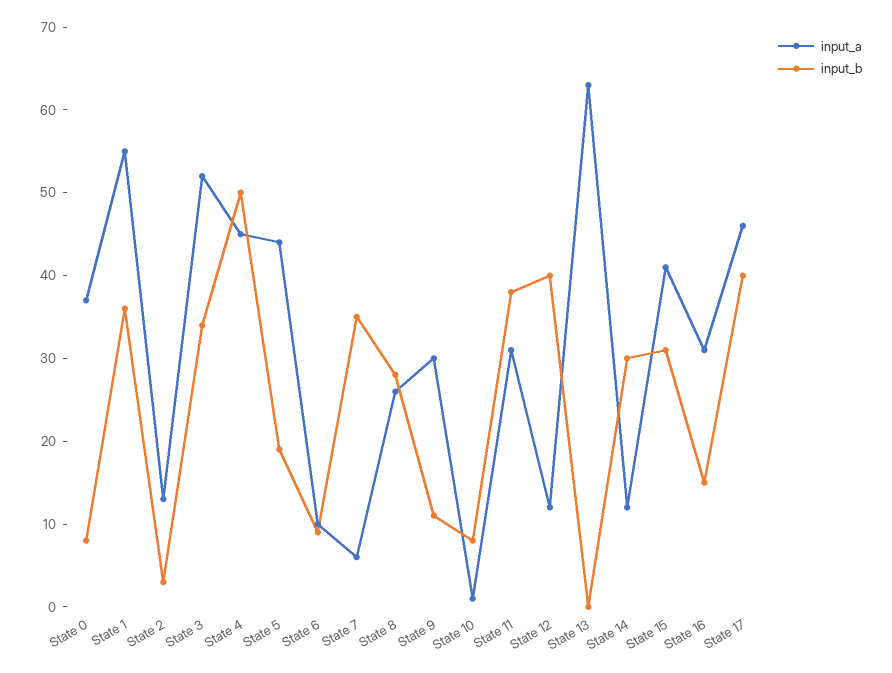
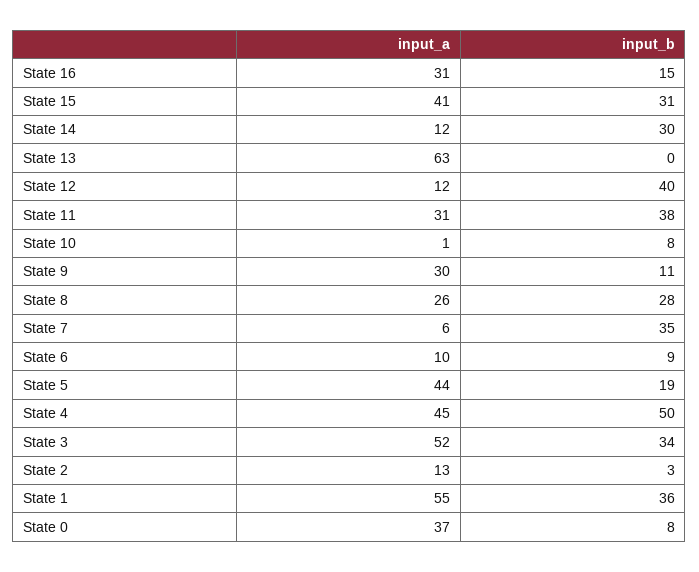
  {
    "input_a": {
      "State 0": 37,
      "State 1": 55,
      "State 2": 13,
      "State 3": 52,
      "State 4": 45,
      "State 5": 44,
      "State 6": 10,
      "State 7": 6,
      "State 8": 26,
      "State 9": 30,
      "State 10": 1,
      "State 11": 31,
      "State 12": 12,
      "State 13": 63,
      "State 14": 12,
      "State 15": 41,
-     "State 16": 31,
+     "State 16": 31
-     "State 17": 46
    },
    "input_b": {
      "State 0": 8,
      "State 1": 36,
      "State 2": 3,
      "State 3": 34,
      "State 4": 50,
      "State 5": 19,
      "State 6": 9,
      "State 7": 35,
      "State 8": 28,
      "State 9": 11,
      "State 10": 8,
      "State 11": 38,
      "State 12": 40,
      "State 13": 0,
      "State 14": 30,
      "State 15": 31,
-     "State 16": 15,
+     "State 16": 15
-     "State 17": 40
    }
  }

